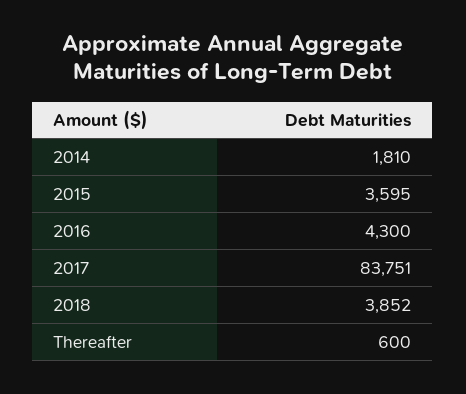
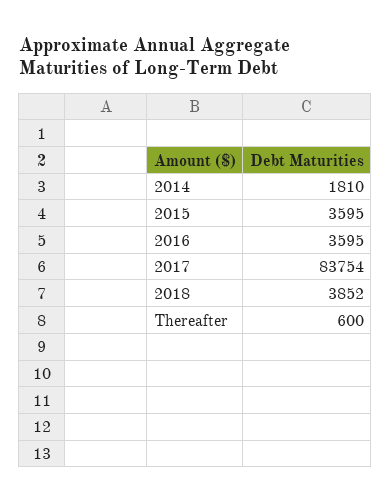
  {
    "2014": 1810,
    "2015": 3595,
-   "2016": 4300,
+   "2016": 3595,
-   "2017": 83751,
+   "2017": 83754,
    "2018": 3852,
    "Thereafter": 600
  }

